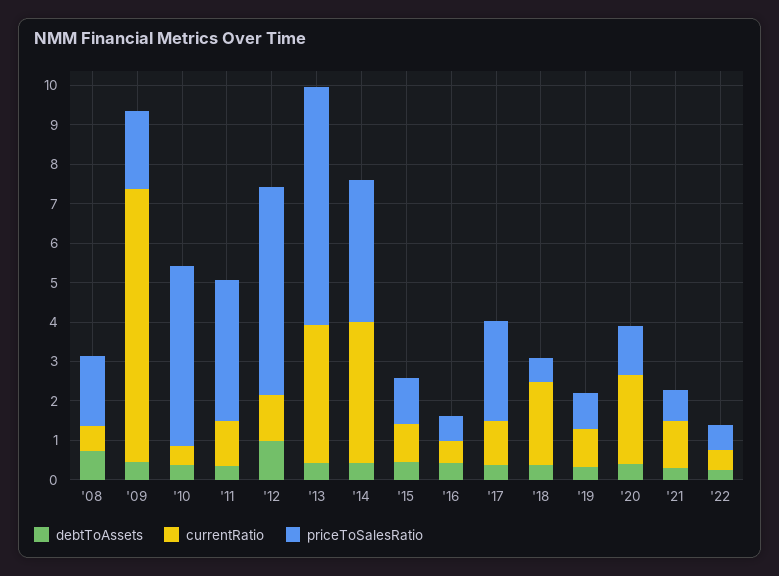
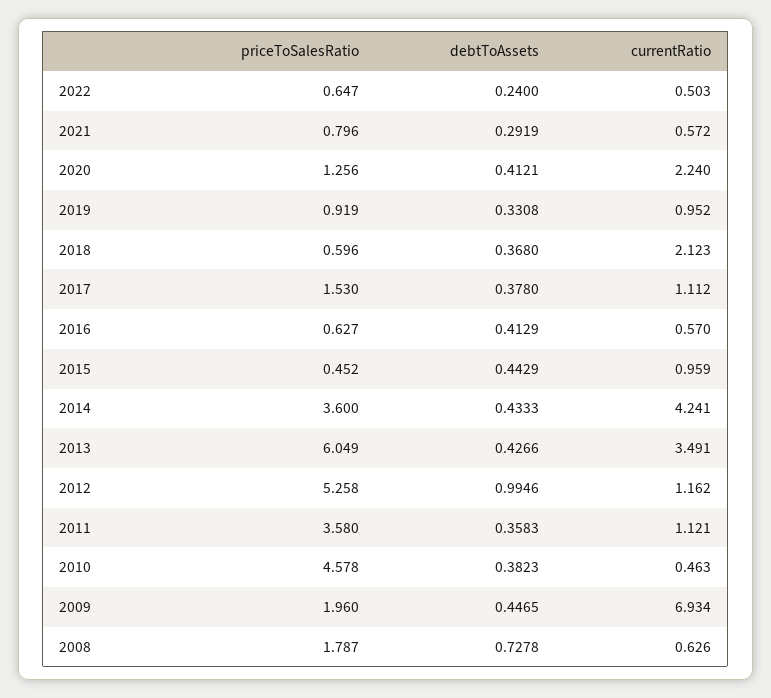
  {
    "debtToAssets": {
      "'08": 0.7278,
      "'09": 0.4465,
      "'10": 0.3823,
      "'11": 0.3583,
      "'12": 0.9946,
      "'13": 0.4266,
      "'14": 0.4333,
      "'15": 0.4429,
      "'16": 0.4129,
      "'17": 0.378,
      "'18": 0.368,
      "'19": 0.3308,
      "'20": 0.4121,
      "'21": 0.2919,
      "'22": 0.24
    },
    "currentRatio": {
      "'08": 0.626,
      "'09": 6.934,
      "'10": 0.463,
      "'11": 1.121,
      "'12": 1.162,
      "'13": 3.491,
-     "'14": 3.5,
+     "'14": 4.241,
      "'15": 0.959,
      "'16": 0.57,
      "'17": 1.112,
      "'18": 2.123,
      "'19": 0.952,
      "'20": 2.24,
-     "'21": 1.25,
+     "'21": 0.572,
      "'22": 0.503
    },
    "priceToSalesRatio": {
      "'08": 1.787,
      "'09": 1.96,
      "'10": 4.578,
      "'11": 3.58,
      "'12": 5.258,
      "'13": 6.049,
      "'14": 3.6,
-     "'15": 1.25,
+     "'15": 0.452,
      "'16": 0.627,
-     "'17": 2.5,
+     "'17": 1.53,
      "'18": 0.596,
      "'19": 0.919,
      "'20": 1.256,
      "'21": 0.796,
      "'22": 0.647
    }
  }

